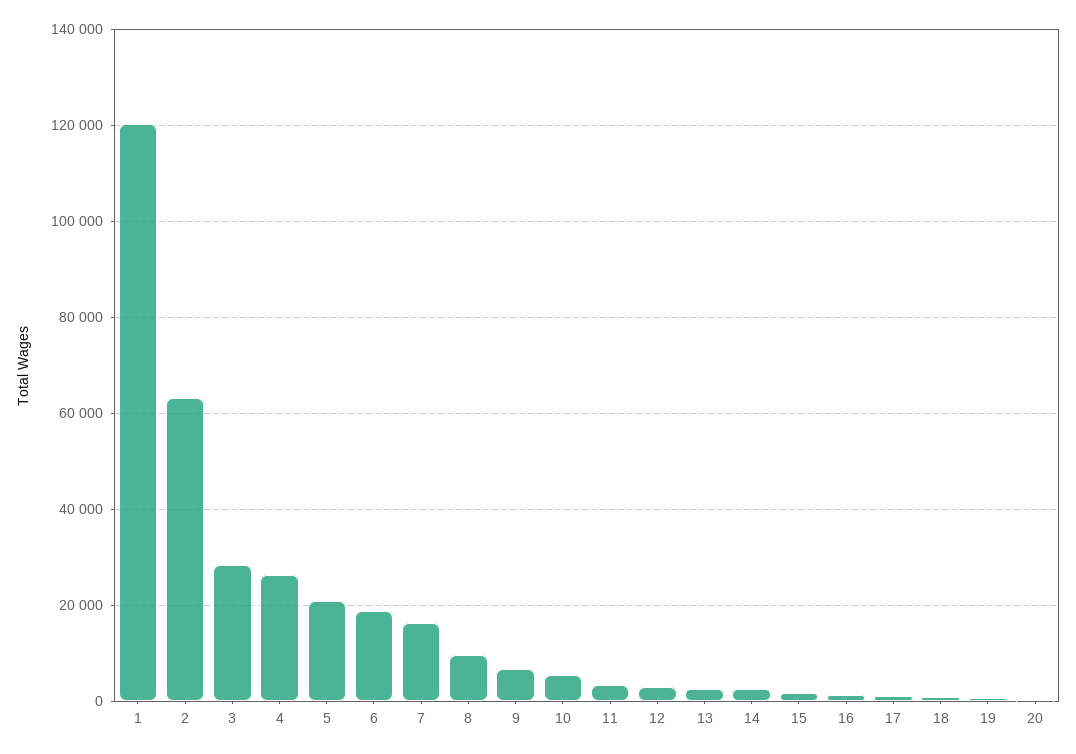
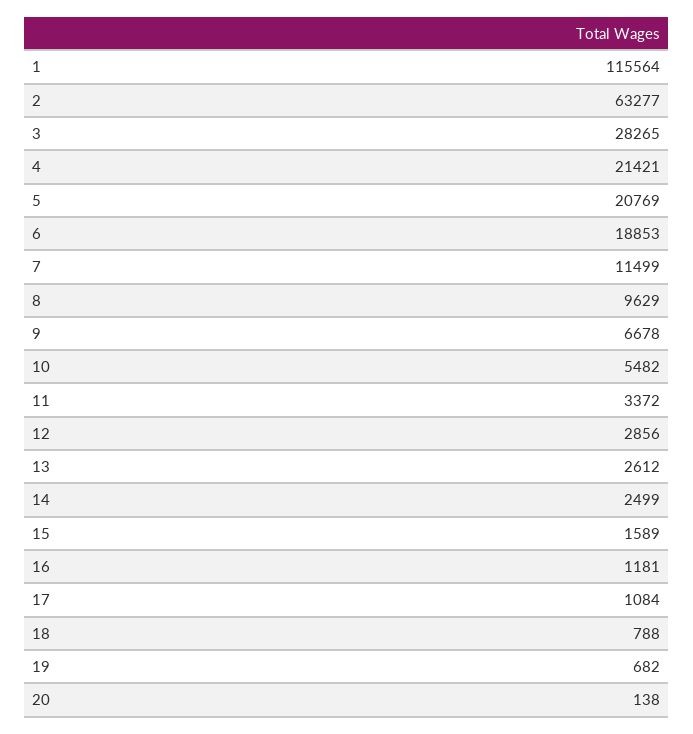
  {
-   "1": 120000,
+   "1": 115564,
    "2": 63277,
    "3": 28265,
-   "4": 26000,
+   "4": 21421,
    "5": 20769,
    "6": 18853,
-   "7": 16000,
+   "7": 11499,
    "8": 9629,
    "9": 6678,
    "10": 5482,
    "11": 3372,
    "12": 2856,
    "13": 2612,
    "14": 2499,
    "15": 1589,
    "16": 1181,
    "17": 1084,
    "18": 788,
    "19": 682,
    "20": 138
  }

